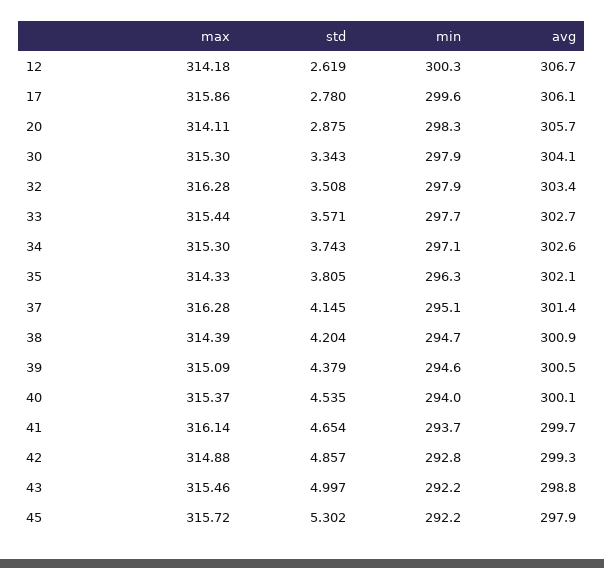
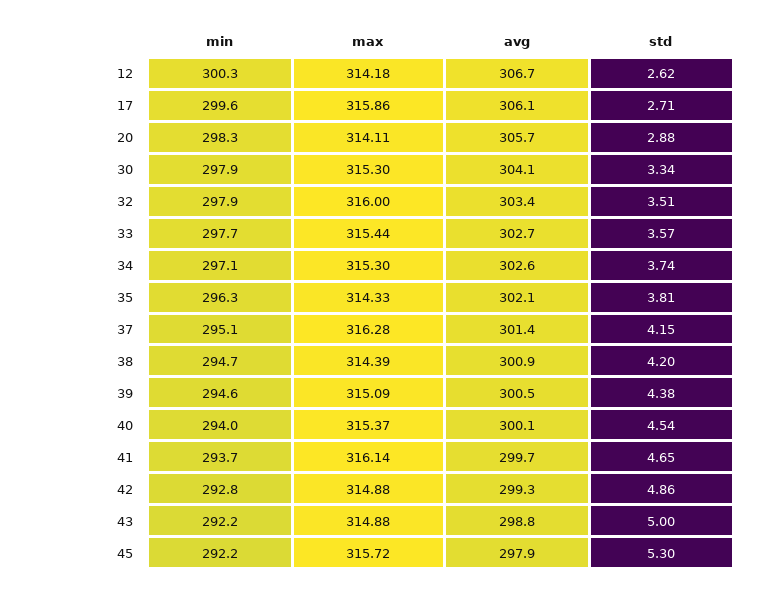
  {
    "max": {
      "12": 314.18,
      "17": 315.86,
      "20": 314.11,
      "30": 315.3,
-     "32": 316.28,
+     "32": 316,
      "33": 315.44,
      "34": 315.3,
      "35": 314.33,
      "37": 316.28,
      "38": 314.39,
      "39": 315.09,
      "40": 315.37,
      "41": 316.14,
      "42": 314.88,
-     "43": 315.46,
+     "43": 314.88,
      "45": 315.72
    },
    "std": {
      "12": 2.619,
-     "17": 2.78,
+     "17": 2.71,
      "20": 2.875,
      "30": 3.343,
      "32": 3.508,
      "33": 3.571,
      "34": 3.743,
      "35": 3.805,
      "37": 4.145,
      "38": 4.204,
      "39": 4.379,
      "40": 4.535,
      "41": 4.654,
      "42": 4.857,
      "43": 4.997,
      "45": 5.302
    },
    "min": {
      "12": 300.3,
      "17": 299.6,
      "20": 298.3,
      "30": 297.9,
      "32": 297.9,
      "33": 297.7,
      "34": 297.1,
      "35": 296.3,
      "37": 295.1,
      "38": 294.7,
      "39": 294.6,
      "40": 294,
      "41": 293.7,
      "42": 292.8,
      "43": 292.2,
      "45": 292.2
    },
    "avg": {
      "12": 306.7,
      "17": 306.1,
      "20": 305.7,
      "30": 304.1,
      "32": 303.4,
      "33": 302.7,
      "34": 302.6,
      "35": 302.1,
      "37": 301.4,
      "38": 300.9,
      "39": 300.5,
      "40": 300.1,
      "41": 299.7,
      "42": 299.3,
      "43": 298.8,
      "45": 297.9
    }
  }

